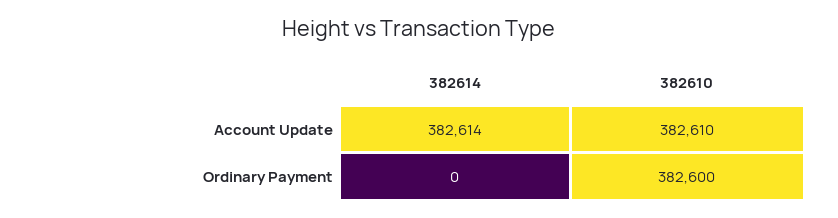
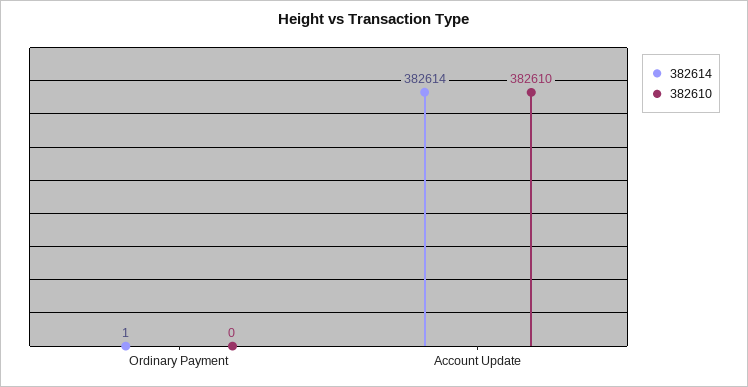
  {
    "382614": {
      "Account Update": 382614,
-     "Ordinary Payment": 0
+     "Ordinary Payment": 1
    },
    "382610": {
      "Account Update": 382610,
-     "Ordinary Payment": 382600
+     "Ordinary Payment": 0
    }
  }

